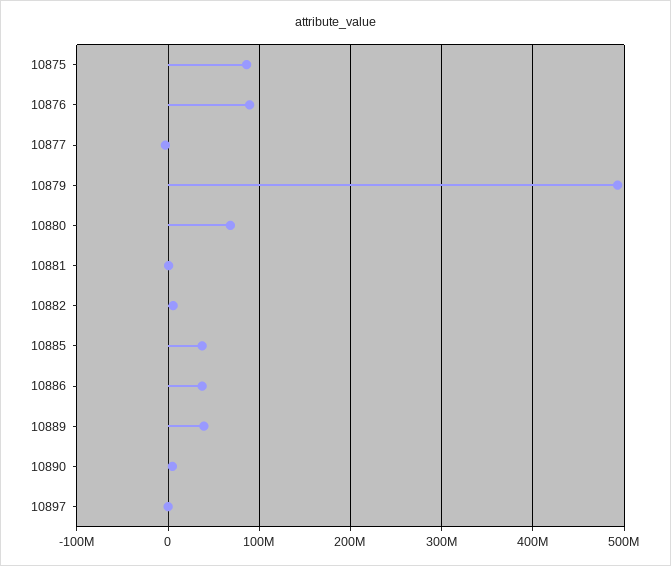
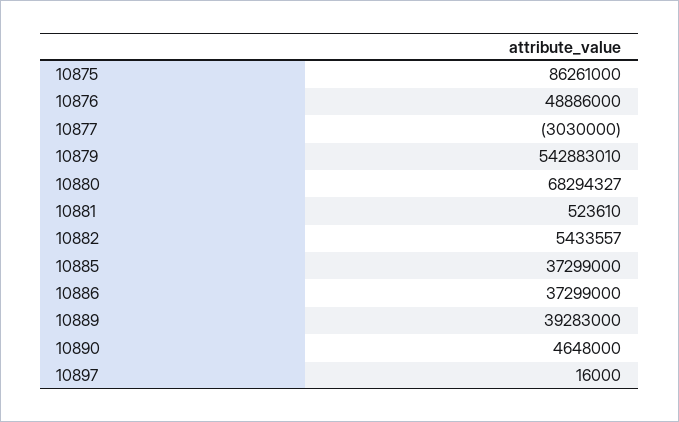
  {
    "10875": 86261000,
-   "10876": 90000000,
+   "10876": 48886000,
    "10877": -3030000,
-   "10879": 490000000,
+   "10879": 542883010,
    "10880": 68294327,
    "10881": 523610,
    "10882": 5433557,
    "10885": 37299000,
    "10886": 37299000,
    "10889": 39283000,
    "10890": 4648000,
    "10897": 16000
  }

